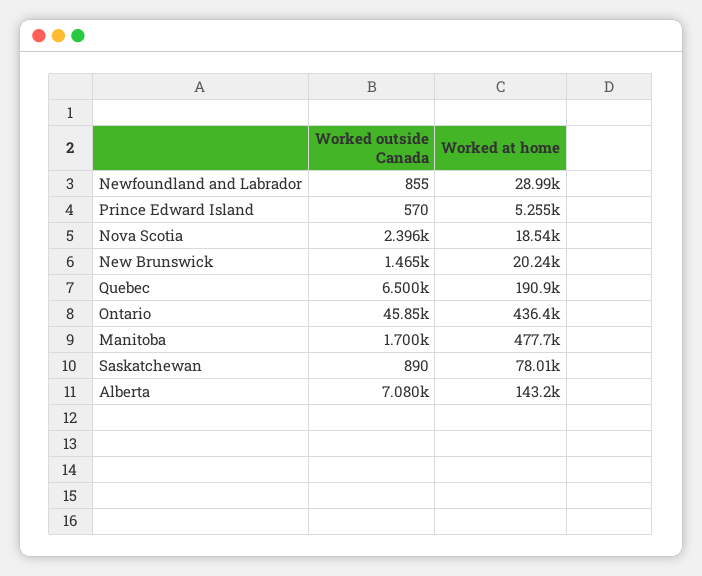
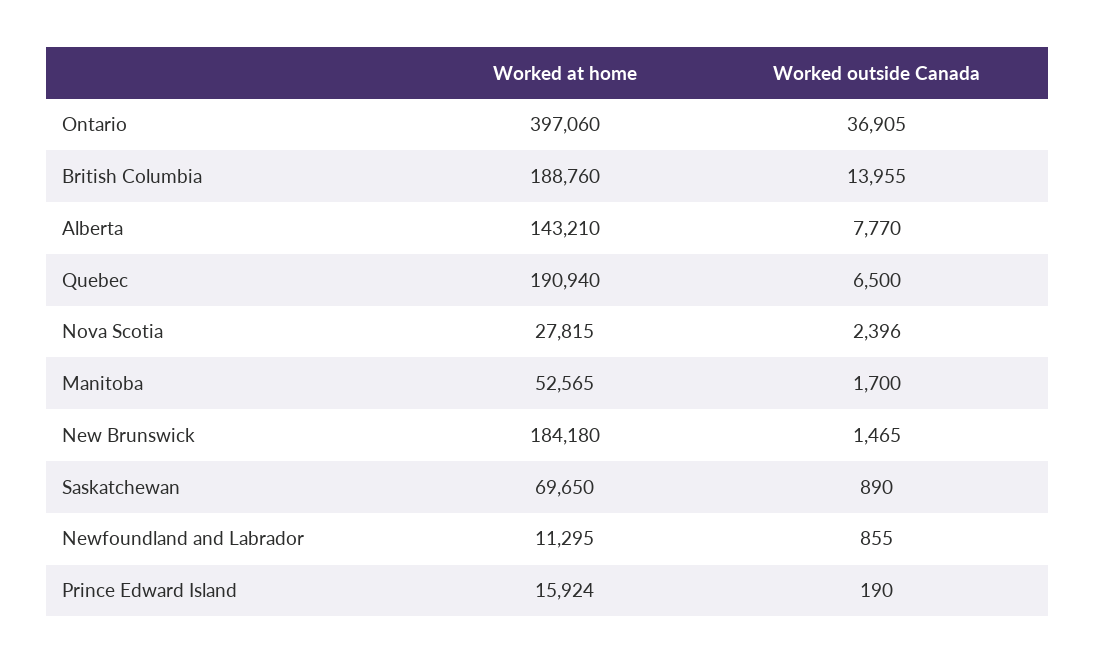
  {
    "Worked outside Canada": {
      "Newfoundland and Labrador": 855,
-     "Prince Edward Island": 570,
+     "Prince Edward Island": 190,
      "Nova Scotia": 2396,
      "New Brunswick": 1465,
      "Quebec": 6500,
-     "Ontario": 45850,
+     "Ontario": 36905,
      "Manitoba": 1700,
      "Saskatchewan": 890,
-     "Alberta": 7080
+     "Alberta": 7770,
+     "British Columbia": 13955
    },
    "Worked at home": {
-     "Newfoundland and Labrador": 28990,
+     "Newfoundland and Labrador": 11295,
-     "Prince Edward Island": 5255,
+     "Prince Edward Island": 15924,
-     "Nova Scotia": 18540,
+     "Nova Scotia": 27815,
-     "New Brunswick": 20240,
+     "New Brunswick": 184180,
      "Quebec": 190940,
-     "Ontario": 436400,
+     "Ontario": 397060,
-     "Manitoba": 477700,
+     "Manitoba": 52565,
-     "Saskatchewan": 78010,
+     "Saskatchewan": 69650,
-     "Alberta": 143210
+     "Alberta": 143210,
+     "British Columbia": 188760
    }
  }

